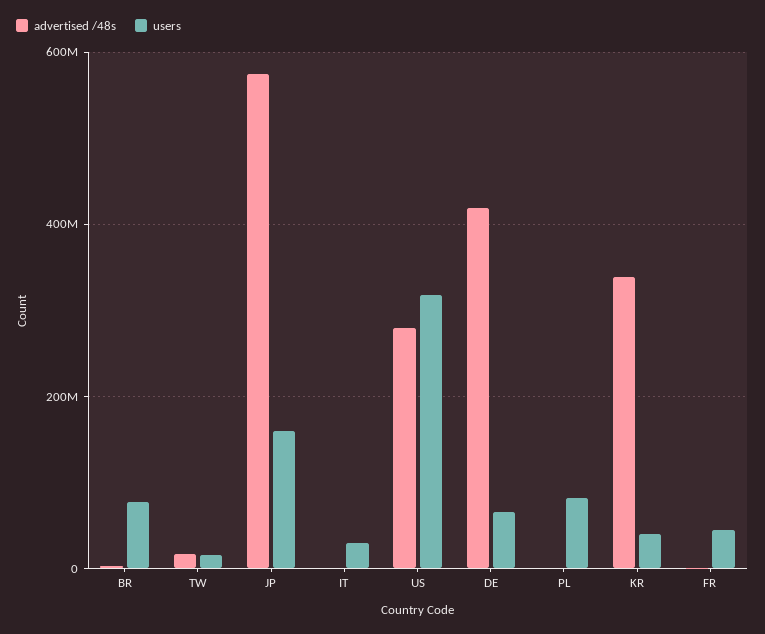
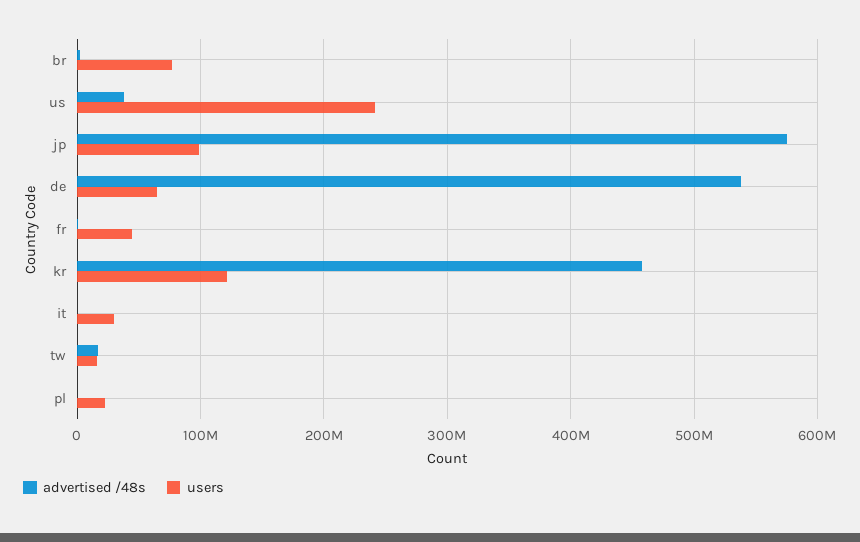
  {
    "advertised /48s": {
      "BR": 0,
      "TW": 20000000,
      "JP": 570000000,
      "IT": 0,
-     "US": 280000000,
+     "US": 40000000,
-     "DE": 420000000,
+     "DE": 540000000,
      "PL": 0,
-     "KR": 340000000,
+     "KR": 460000000,
      "FR": 0
    },
    "users": {
      "BR": 80000000,
      "TW": 20000000,
-     "JP": 160000000,
+     "JP": 100000000,
      "IT": 30000000,
-     "US": 320000000,
+     "US": 240000000,
      "DE": 70000000,
-     "PL": 80000000,
+     "PL": 20000000,
-     "KR": 40000000,
+     "KR": 120000000,
      "FR": 40000000
    }
  }

